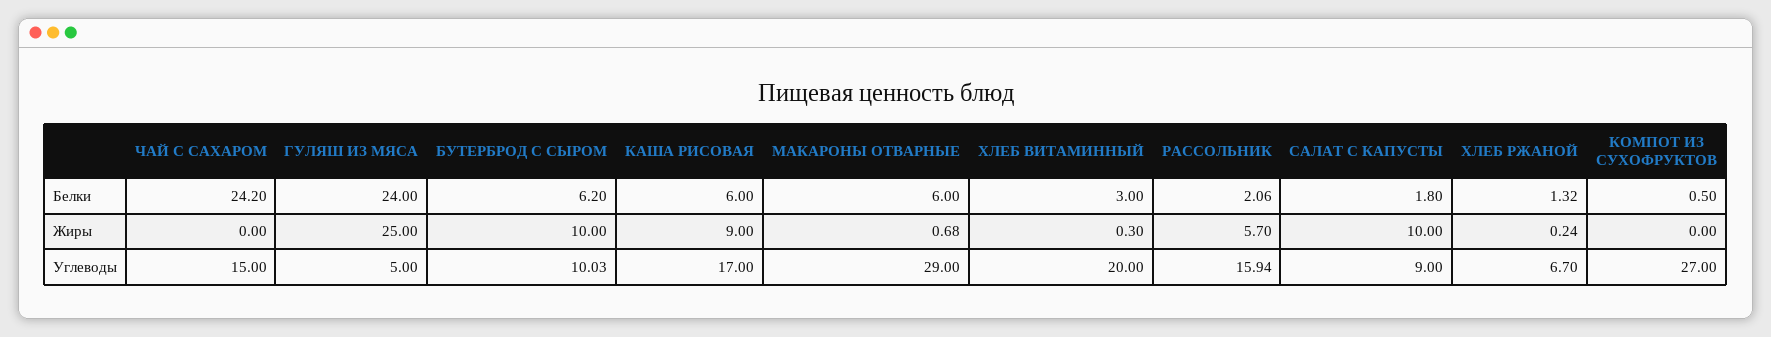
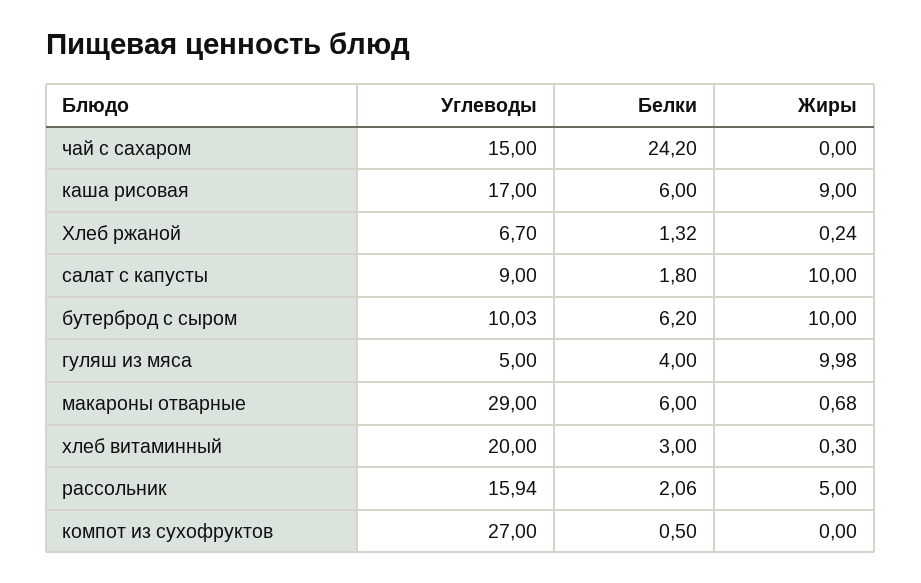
  {
    "ЧАЙ С САХАРОМ": {
      "Белки": 24.2,
      "Жиры": 0,
      "Углеводы": 15
    },
    "ГУЛЯШ ИЗ МЯСА": {
-     "Белки": 24,
+     "Белки": 4,
-     "Жиры": 25,
+     "Жиры": 9.98,
      "Углеводы": 5
    },
    "БУТЕРБРОД С СЫРОМ": {
      "Белки": 6.2,
      "Жиры": 10,
      "Углеводы": 10.03
    },
    "КАША РИСОВАЯ": {
      "Белки": 6,
      "Жиры": 9,
      "Углеводы": 17
    },
    "МАКАРОНЫ ОТВАРНЫЕ": {
      "Белки": 6,
      "Жиры": 0.68,
      "Углеводы": 29
    },
    "ХЛЕБ ВИТАМИННЫЙ": {
      "Белки": 3,
      "Жиры": 0.3,
      "Углеводы": 20
    },
    "РАССОЛЬНИК": {
      "Белки": 2.06,
-     "Жиры": 5.7,
+     "Жиры": 5,
      "Углеводы": 15.94
    },
    "САЛАТ С КАПУСТЫ": {
      "Белки": 1.8,
      "Жиры": 10,
      "Углеводы": 9
    },
    "ХЛЕБ РЖАНОЙ": {
      "Белки": 1.32,
      "Жиры": 0.24,
      "Углеводы": 6.7
    },
    "КОМПОТ ИЗ СУХОФРУКТОВ": {
      "Белки": 0.5,
      "Жиры": 0,
      "Углеводы": 27
    }
  }

